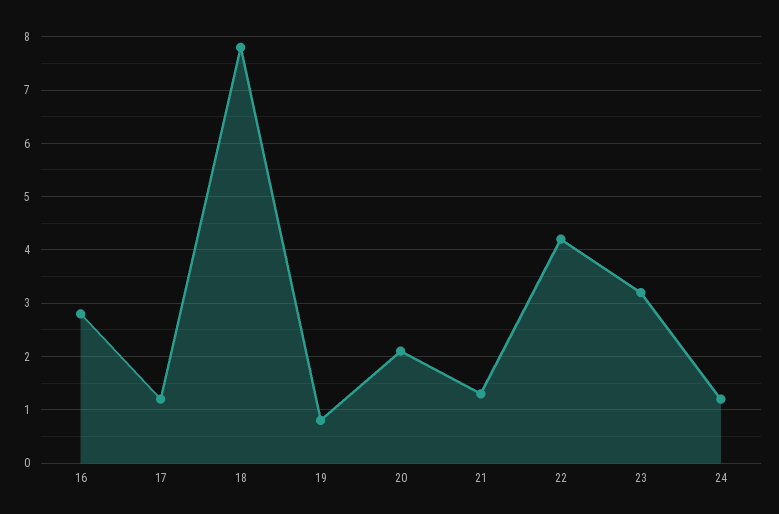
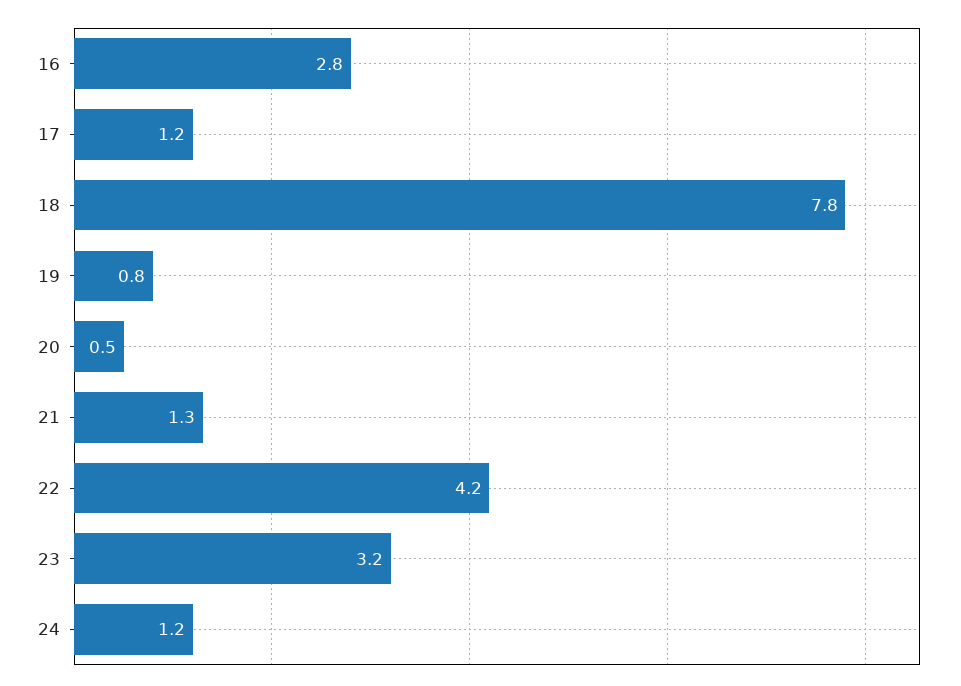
  {
    "16": 2.8,
    "17": 1.2,
    "18": 7.8,
    "19": 0.8,
-   "20": 2,
+   "20": 0.5,
    "21": 1.3,
    "22": 4.2,
    "23": 3.2,
    "24": 1.2
  }

